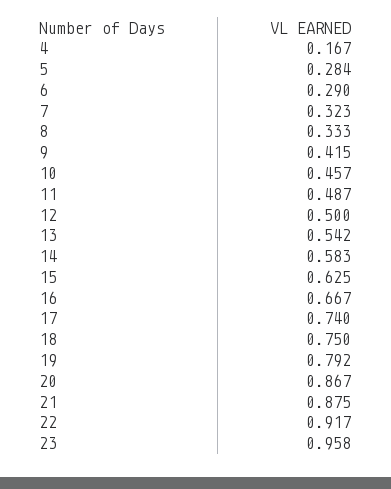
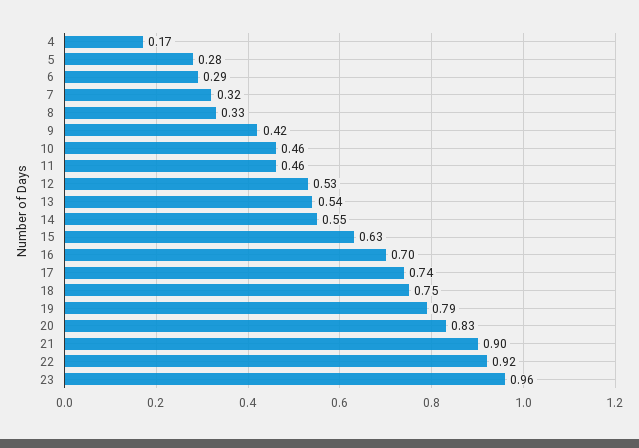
  {
    "4": 0.167,
    "5": 0.284,
    "6": 0.29,
    "7": 0.323,
    "8": 0.333,
    "9": 0.415,
    "10": 0.457,
-   "11": 0.487,
+   "11": 0.46,
-   "12": 0.5,
+   "12": 0.53,
    "13": 0.542,
-   "14": 0.583,
+   "14": 0.55,
    "15": 0.625,
-   "16": 0.667,
+   "16": 0.7,
    "17": 0.74,
    "18": 0.75,
    "19": 0.792,
-   "20": 0.867,
+   "20": 0.83,
-   "21": 0.875,
+   "21": 0.9,
    "22": 0.917,
    "23": 0.958
  }

